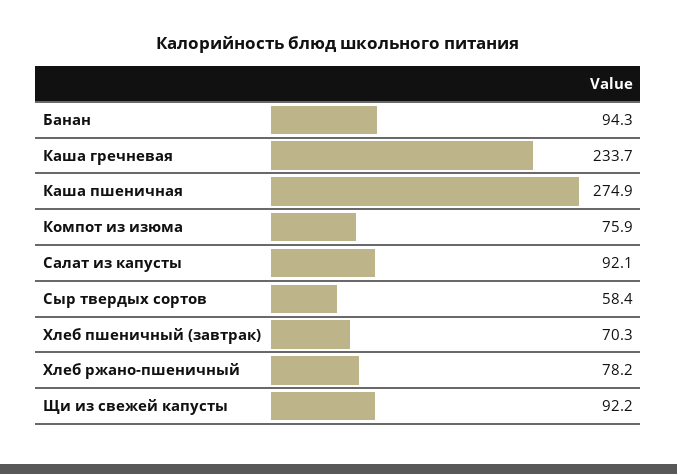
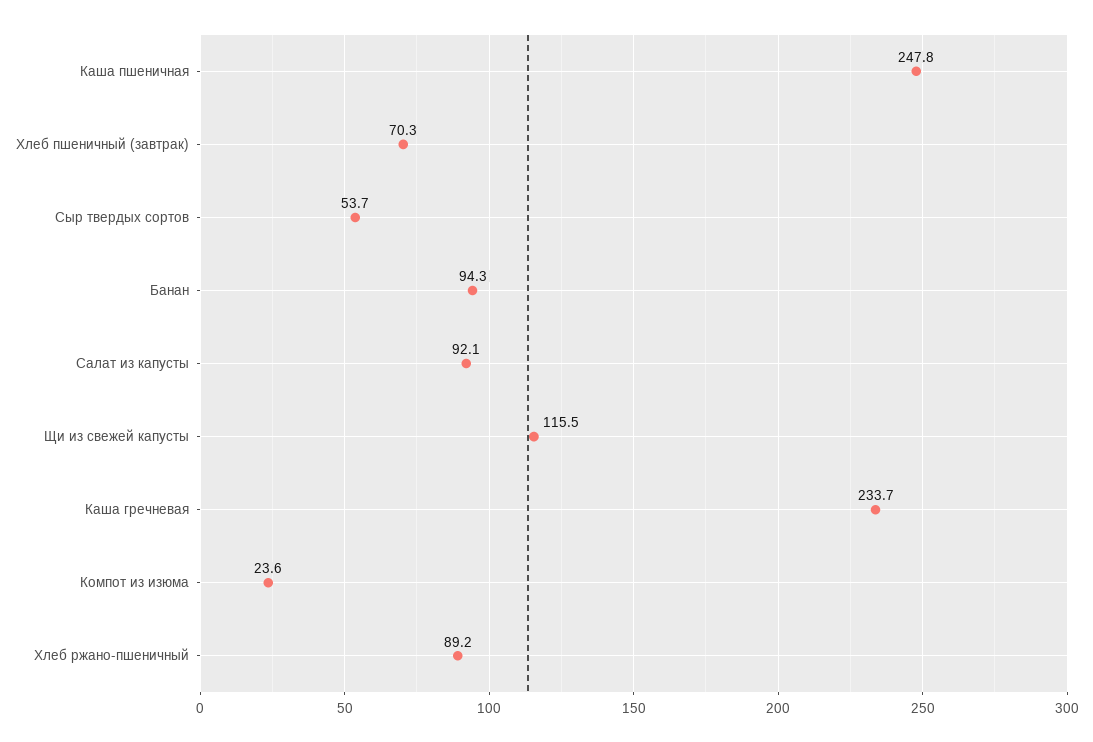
  {
    "Банан": 94.3,
    "Каша гречневая": 233.7,
-   "Каша пшеничная": 274.9,
+   "Каша пшеничная": 247.8,
-   "Компот из изюма": 75.9,
+   "Компот из изюма": 23.6,
    "Салат из капусты": 92.1,
-   "Сыр твердых сортов": 58.4,
+   "Сыр твердых сортов": 53.7,
    "Хлеб пшеничный (завтрак)": 70.3,
-   "Хлеб ржано-пшеничный": 78.2,
+   "Хлеб ржано-пшеничный": 89.2,
-   "Щи из свежей капусты": 92.2
+   "Щи из свежей капусты": 115.5
  }

